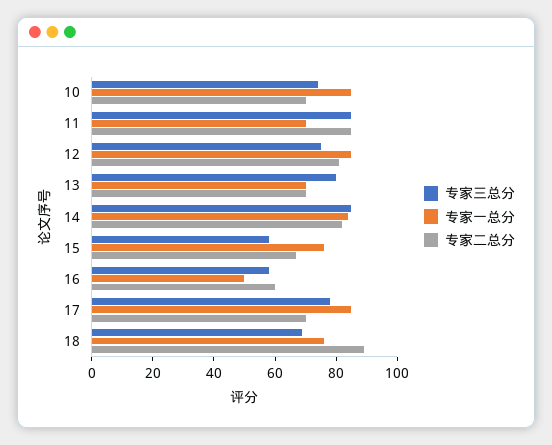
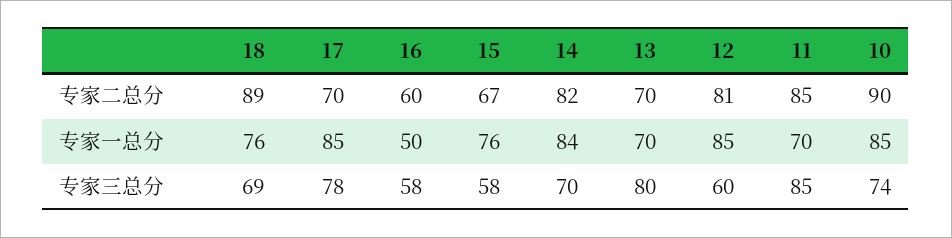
  {
    "专家三总分": {
      "10": 74,
      "11": 85,
-     "12": 75,
+     "12": 60,
      "13": 80,
-     "14": 85,
+     "14": 70,
      "15": 58,
      "16": 58,
      "17": 78,
      "18": 69
    },
    "专家一总分": {
      "10": 85,
      "11": 70,
      "12": 85,
      "13": 70,
      "14": 84,
      "15": 76,
      "16": 50,
      "17": 85,
      "18": 76
    },
    "专家二总分": {
-     "10": 70,
+     "10": 90,
      "11": 85,
      "12": 81,
      "13": 70,
      "14": 82,
      "15": 67,
      "16": 60,
      "17": 70,
      "18": 89
    }
  }

